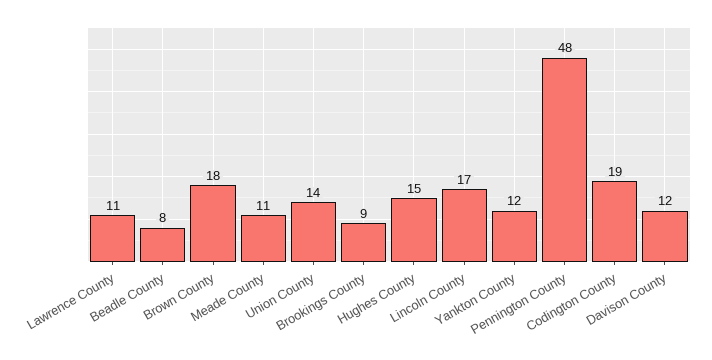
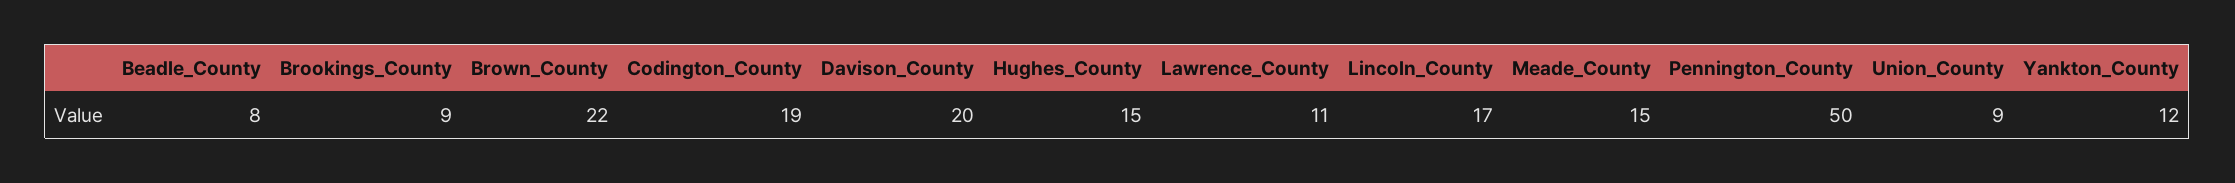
  {
    "Lawrence County": 11,
    "Beadle County": 8,
-   "Brown County": 18,
+   "Brown County": 22,
-   "Meade County": 11,
+   "Meade County": 15,
-   "Union County": 14,
+   "Union County": 9,
    "Brookings County": 9,
    "Hughes County": 15,
    "Lincoln County": 17,
    "Yankton County": 12,
-   "Pennington County": 48,
+   "Pennington County": 50,
    "Codington County": 19,
-   "Davison County": 12
+   "Davison County": 20
  }

